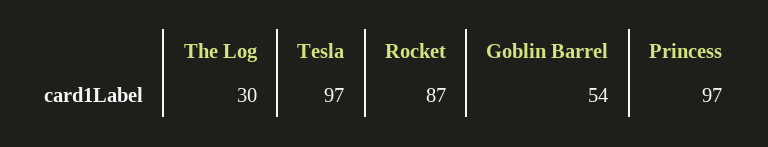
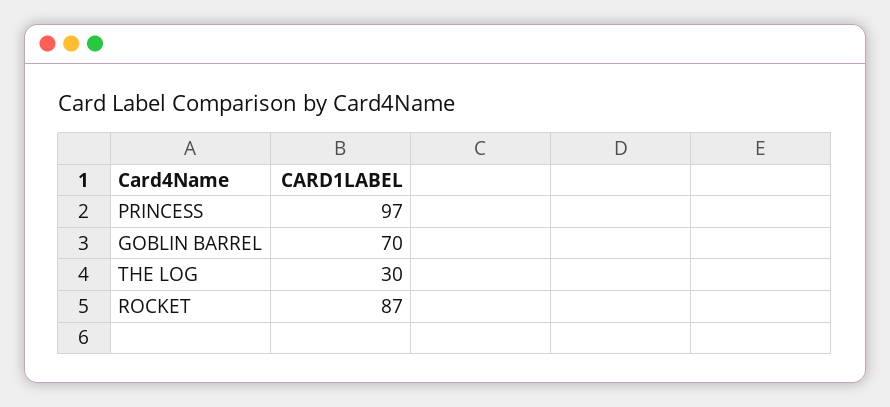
  {
    "The Log": 30,
-   "Tesla": 97,
    "Rocket": 87,
-   "Goblin Barrel": 54,
+   "Goblin Barrel": 70,
    "Princess": 97
  }

